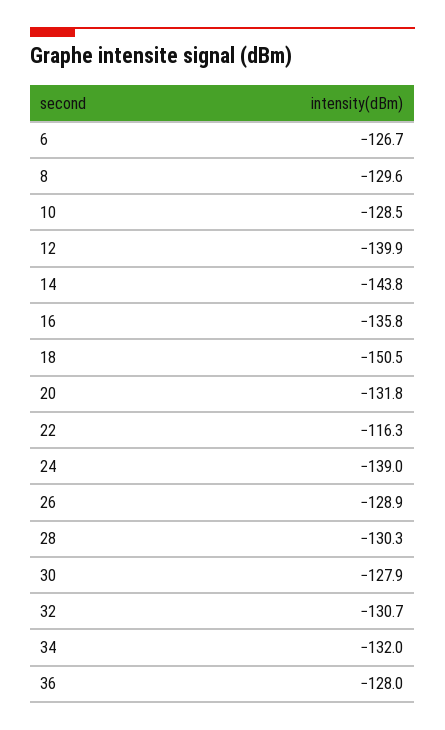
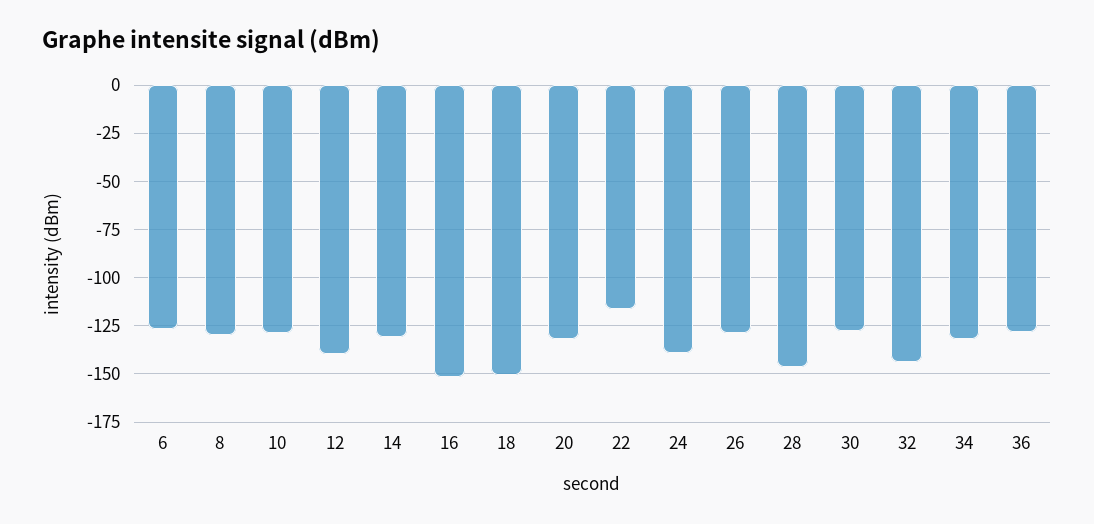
  {
    "6": -126.7,
    "8": -129.6,
    "10": -128.5,
    "12": -139.9,
-   "14": -143.8,
+   "14": -130,
-   "16": -135.8,
+   "16": -150,
    "18": -150.5,
    "20": -131.8,
    "22": -116.3,
    "24": -139,
    "26": -128.9,
-   "28": -130.3,
+   "28": -145,
    "30": -127.9,
-   "32": -130.7,
+   "32": -145,
    "34": -132,
    "36": -128
  }

